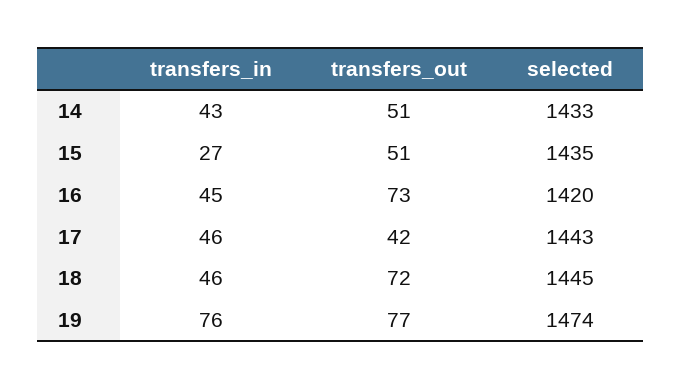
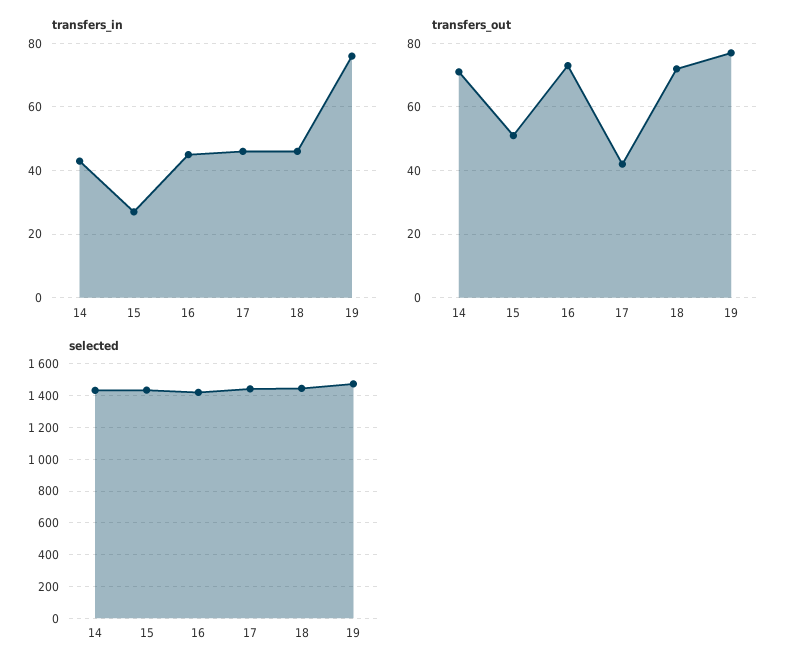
  {
    "transfers_in": {
      "14": 43,
      "15": 27,
      "16": 45,
      "17": 46,
      "18": 46,
      "19": 76
    },
    "transfers_out": {
-     "14": 51,
+     "14": 70,
      "15": 51,
      "16": 73,
      "17": 42,
      "18": 72,
      "19": 77
    },
    "selected": {
      "14": 1433,
      "15": 1435,
      "16": 1420,
      "17": 1443,
      "18": 1445,
      "19": 1474
    }
  }

